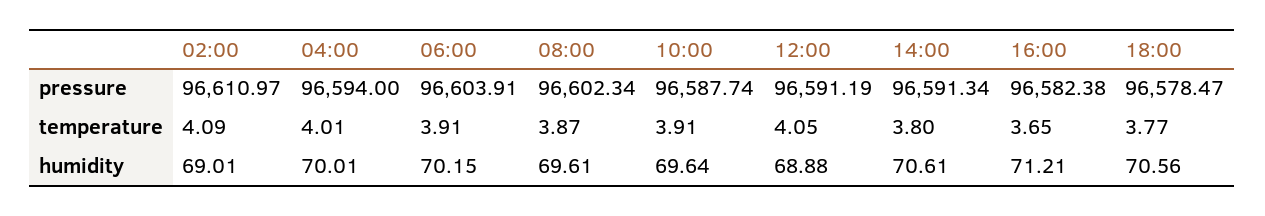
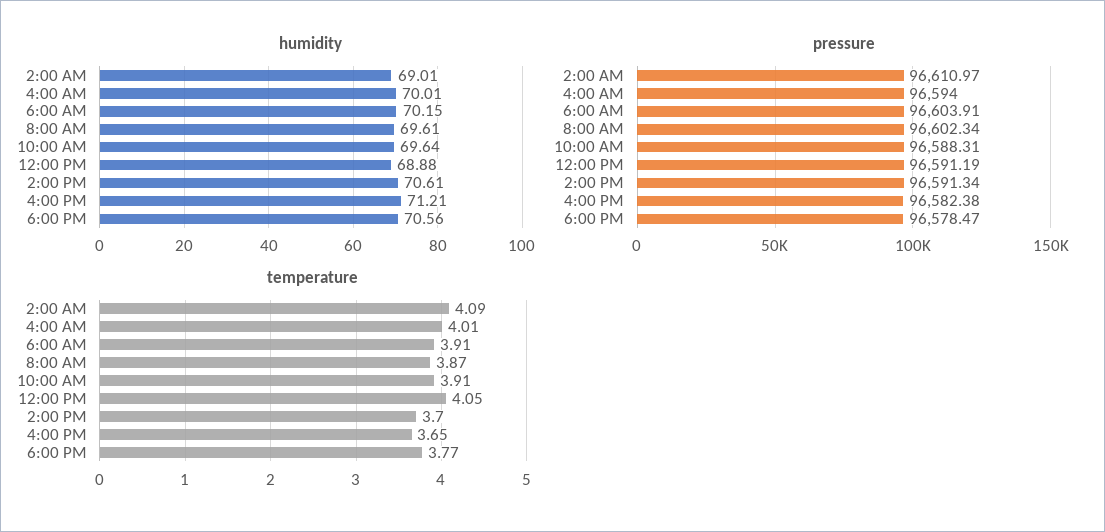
  {
    "pressure": {
      "02:00": 96610.97,
      "04:00": 96594,
      "06:00": 96603.91,
      "08:00": 96602.34,
-     "10:00": 96587.74,
+     "10:00": 96588.31,
      "12:00": 96591.19,
      "14:00": 96591.34,
      "16:00": 96582.38,
      "18:00": 96578.47
    },
    "temperature": {
      "02:00": 4.09,
      "04:00": 4.01,
      "06:00": 3.91,
      "08:00": 3.87,
      "10:00": 3.91,
      "12:00": 4.05,
-     "14:00": 3.8,
+     "14:00": 3.7,
      "16:00": 3.65,
      "18:00": 3.77
    },
    "humidity": {
      "02:00": 69.01,
      "04:00": 70.01,
      "06:00": 70.15,
      "08:00": 69.61,
      "10:00": 69.64,
      "12:00": 68.88,
      "14:00": 70.61,
      "16:00": 71.21,
      "18:00": 70.56
    }
  }

